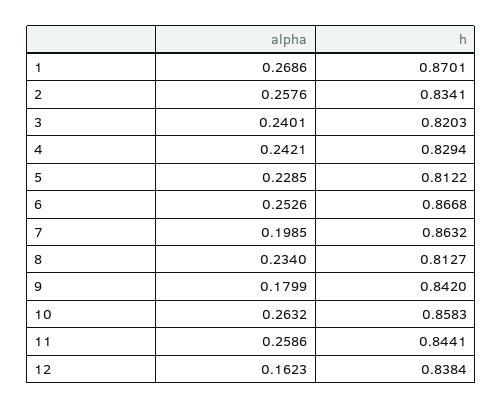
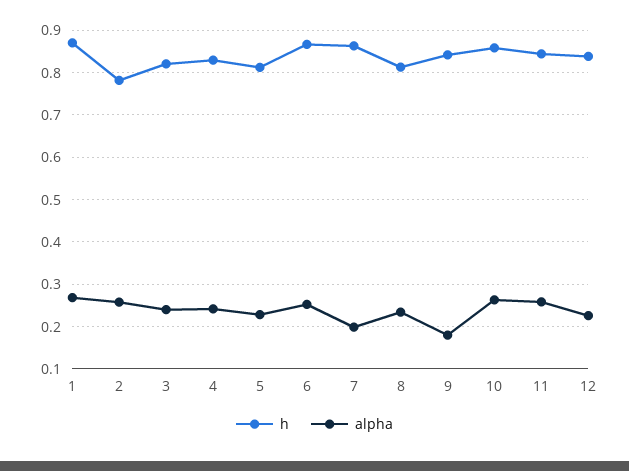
  {
    "alpha": {
      "1": 0.2686,
      "2": 0.2576,
      "3": 0.2401,
      "4": 0.2421,
      "5": 0.2285,
      "6": 0.2526,
      "7": 0.1985,
      "8": 0.234,
      "9": 0.1799,
      "10": 0.2632,
      "11": 0.2586,
-     "12": 0.1623
+     "12": 0.22
    },
    "h": {
      "1": 0.8701,
-     "2": 0.8341,
+     "2": 0.78,
      "3": 0.8203,
      "4": 0.8294,
      "5": 0.8122,
      "6": 0.8668,
      "7": 0.8632,
      "8": 0.8127,
      "9": 0.842,
      "10": 0.8583,
      "11": 0.8441,
      "12": 0.8384
    }
  }

